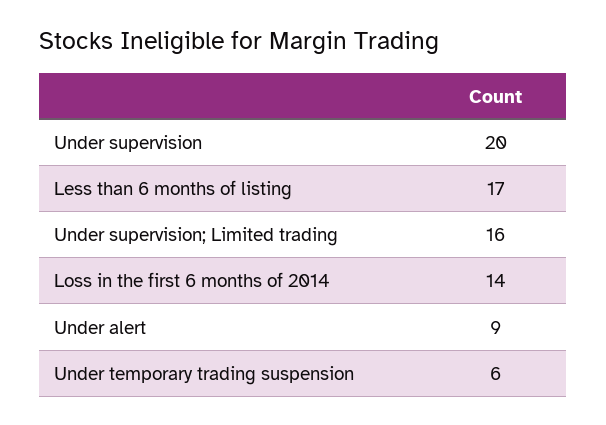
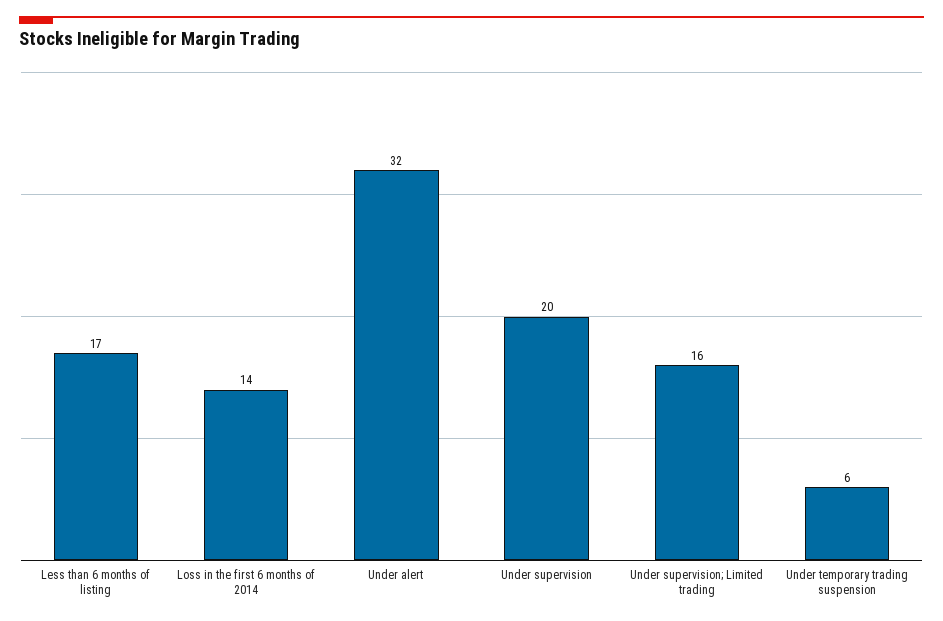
  {
    "Under supervision": 20,
    "Less than 6 months of listing": 17,
    "Under supervision; Limited trading": 16,
    "Loss in the first 6 months of 2014": 14,
-   "Under alert": 9,
+   "Under alert": 32,
    "Under temporary trading suspension": 6
  }

